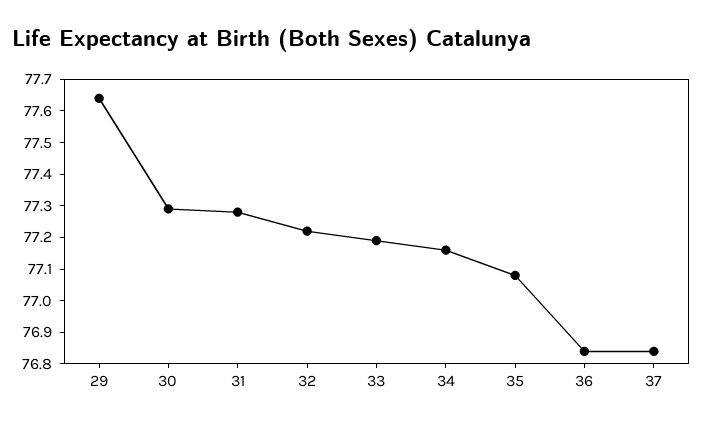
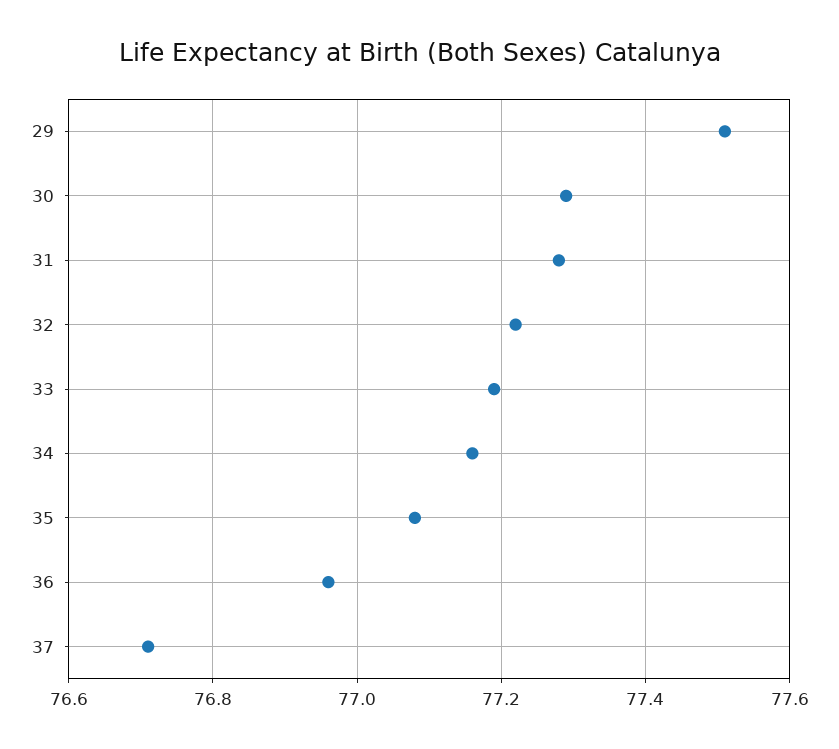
  {
-   "29": 77.65,
+   "29": 77.5,
    "30": 77.3,
    "31": 77.3,
    "32": 77.2,
    "33": 77.2,
    "34": 77.15,
    "35": 77.1,
-   "36": 76.85,
+   "36": 76.95,
-   "37": 76.85
+   "37": 76.7
  }

